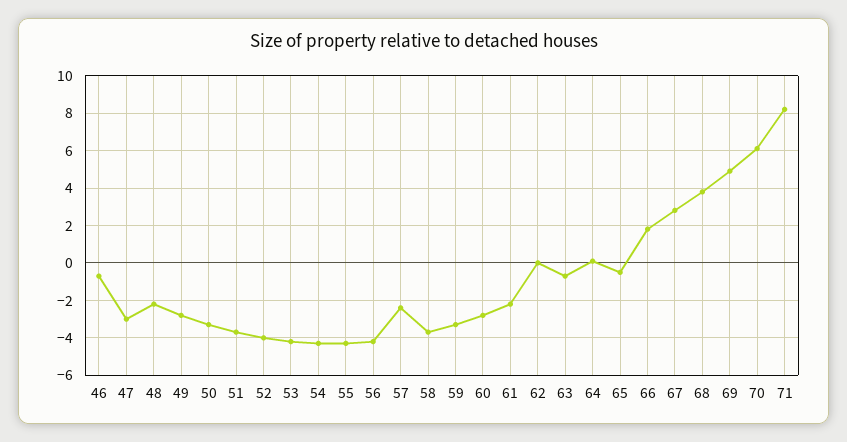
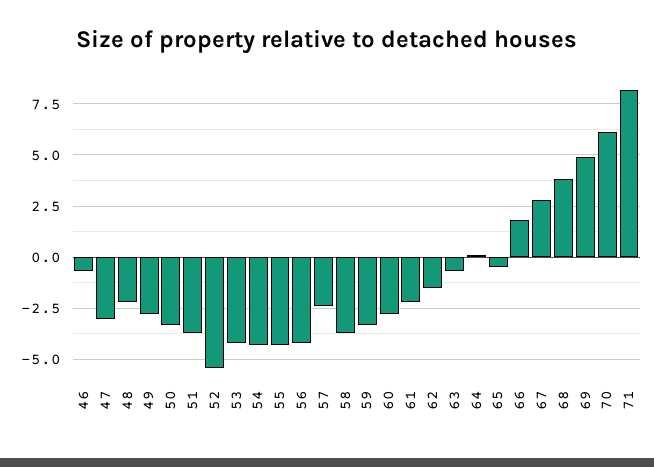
  {
    "46": -0.5,
    "47": -3,
    "48": -2,
    "49": -3,
    "50": -3.5,
    "51": -3.5,
-   "52": -4,
+   "52": -5.5,
    "53": -4,
    "54": -4.5,
    "55": -4.5,
    "56": -4,
    "57": -2.5,
    "58": -3.5,
    "59": -3.5,
    "60": -3,
    "61": -2,
-   "62": 0,
+   "62": -1.5,
    "63": -0.5,
    "64": 0,
    "65": -0.5,
    "66": 2,
    "67": 3,
    "68": 4,
    "69": 5,
    "70": 6,
    "71": 8
  }

